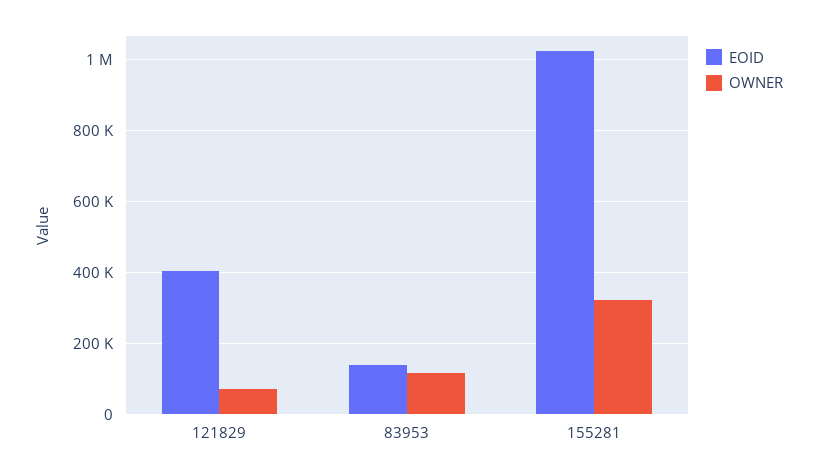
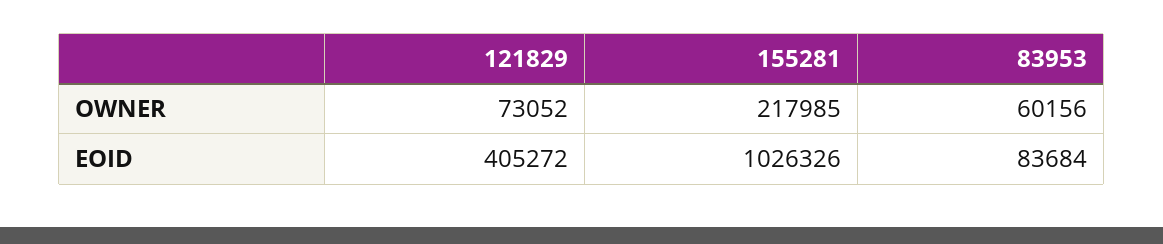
  {
    "EOID": {
      "121829": 405272,
-     "83953": 140000,
+     "83953": 83684,
      "155281": 1026326
    },
    "OWNER": {
      "121829": 73052,
-     "83953": 120000,
+     "83953": 60156,
-     "155281": 320000
+     "155281": 217985
    }
  }

